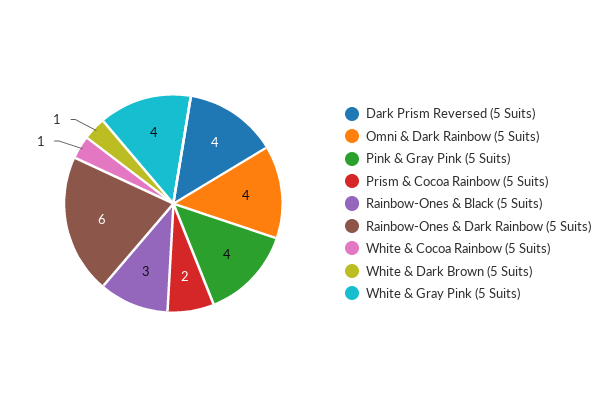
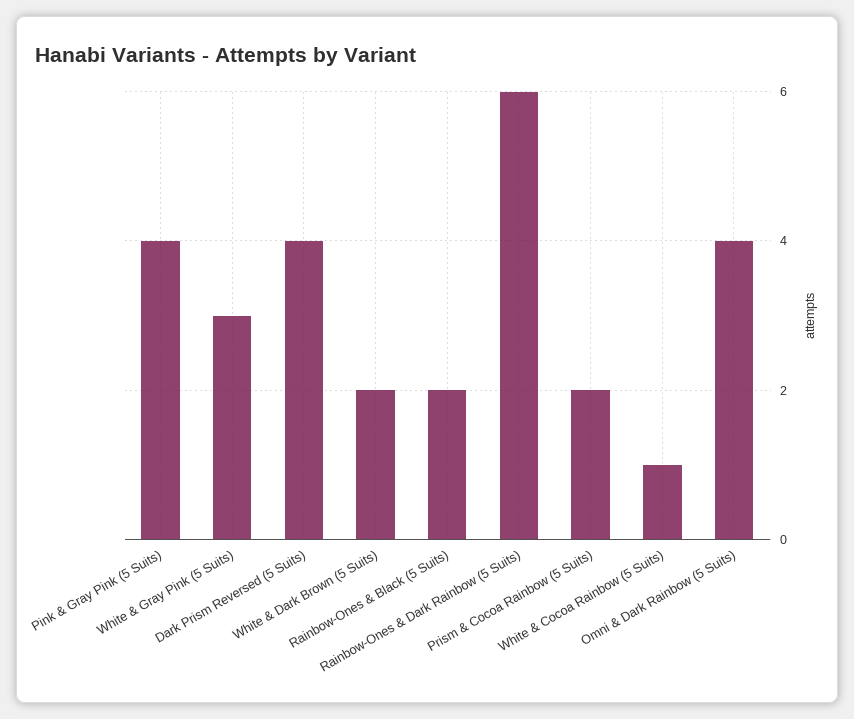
  {
    "Dark Prism Reversed (5 Suits)": 4,
    "Omni & Dark Rainbow (5 Suits)": 4,
    "Pink & Gray Pink (5 Suits)": 4,
    "Prism & Cocoa Rainbow (5 Suits)": 2,
-   "Rainbow-Ones & Black (5 Suits)": 3,
+   "Rainbow-Ones & Black (5 Suits)": 2,
    "Rainbow-Ones & Dark Rainbow (5 Suits)": 6,
    "White & Cocoa Rainbow (5 Suits)": 1,
-   "White & Dark Brown (5 Suits)": 1,
+   "White & Dark Brown (5 Suits)": 2,
-   "White & Gray Pink (5 Suits)": 4
+   "White & Gray Pink (5 Suits)": 3
  }

